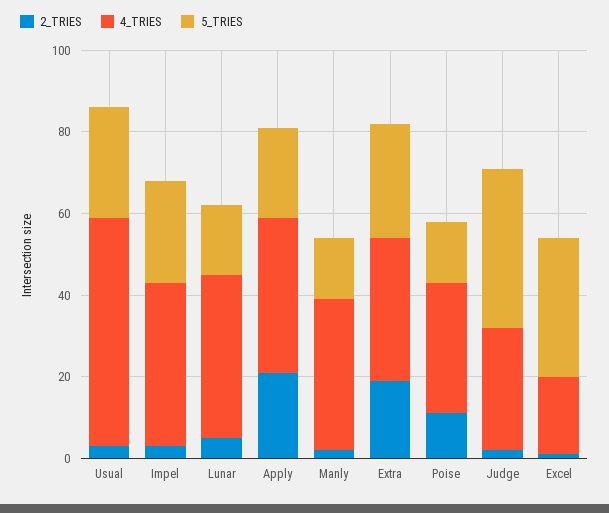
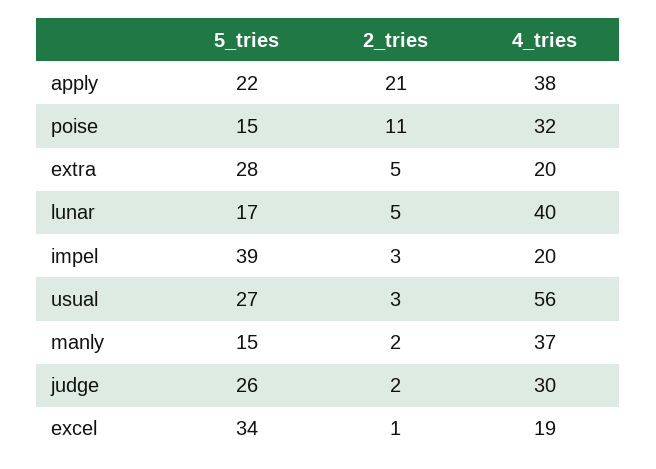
  {
    "2_TRIES": {
      "Usual": 3,
      "Impel": 3,
      "Lunar": 5,
      "Apply": 21,
      "Manly": 2,
-     "Extra": 20,
+     "Extra": 5,
      "Poise": 11,
      "Judge": 2,
      "Excel": 1
    },
    "4_TRIES": {
      "Usual": 56,
-     "Impel": 40,
+     "Impel": 20,
      "Lunar": 40,
      "Apply": 38,
      "Manly": 37,
-     "Extra": 35,
+     "Extra": 20,
      "Poise": 32,
      "Judge": 30,
      "Excel": 19
    },
    "5_TRIES": {
      "Usual": 27,
-     "Impel": 25,
+     "Impel": 39,
      "Lunar": 17,
      "Apply": 22,
      "Manly": 15,
      "Extra": 28,
      "Poise": 15,
-     "Judge": 40,
+     "Judge": 26,
      "Excel": 34
    }
  }

